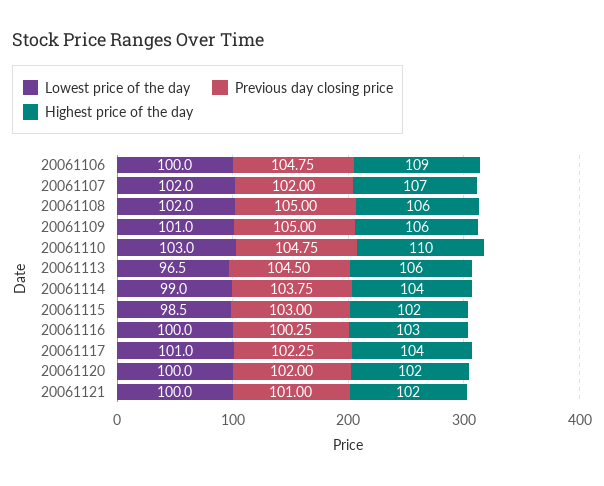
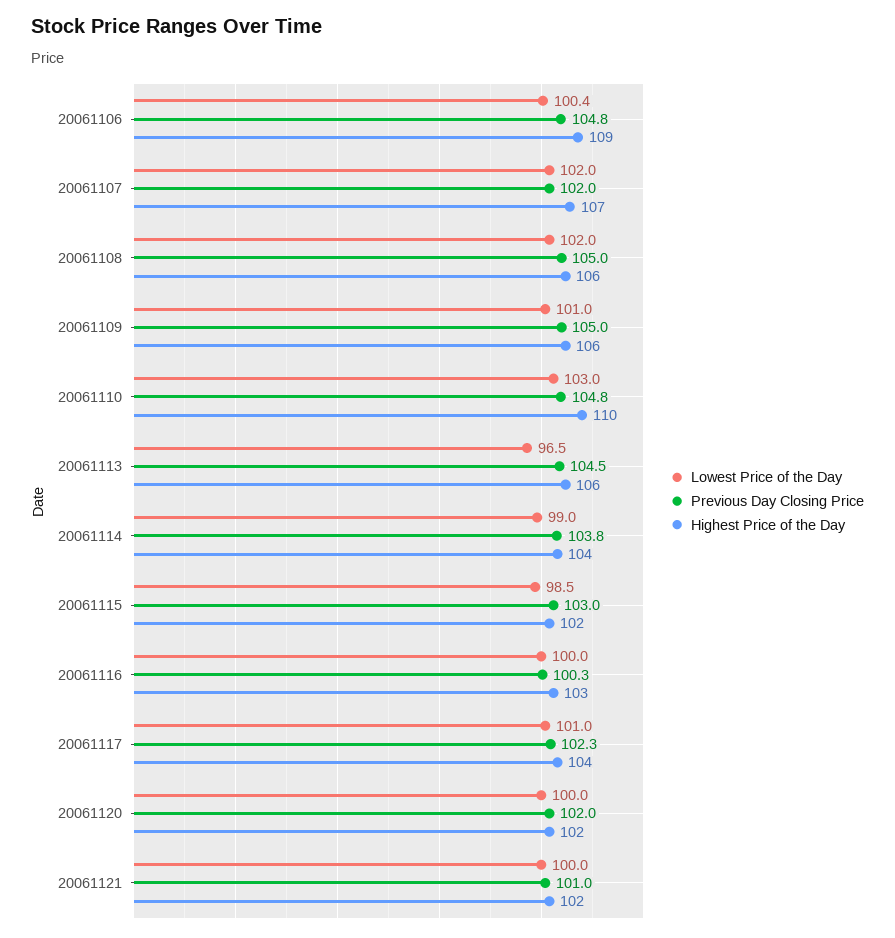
  {
    "Lowest price of the day": {
-     "20061106": 100,
+     "20061106": 100.4,
      "20061107": 102,
      "20061108": 102,
      "20061109": 101,
      "20061110": 103,
      "20061113": 96.5,
      "20061114": 99,
      "20061115": 98.5,
      "20061116": 100,
      "20061117": 101,
      "20061120": 100,
      "20061121": 100
    },
    "Previous day closing price": {
      "20061106": 104.75,
      "20061107": 102,
      "20061108": 105,
      "20061109": 105,
      "20061110": 104.75,
      "20061113": 104.5,
      "20061114": 103.75,
      "20061115": 103,
      "20061116": 100.25,
      "20061117": 102.25,
      "20061120": 102,
      "20061121": 101
    },
    "Highest price of the day": {
      "20061106": 109,
      "20061107": 107,
      "20061108": 106,
      "20061109": 106,
      "20061110": 110,
      "20061113": 106,
      "20061114": 104,
      "20061115": 102,
      "20061116": 103,
      "20061117": 104,
      "20061120": 102,
      "20061121": 102
    }
  }

